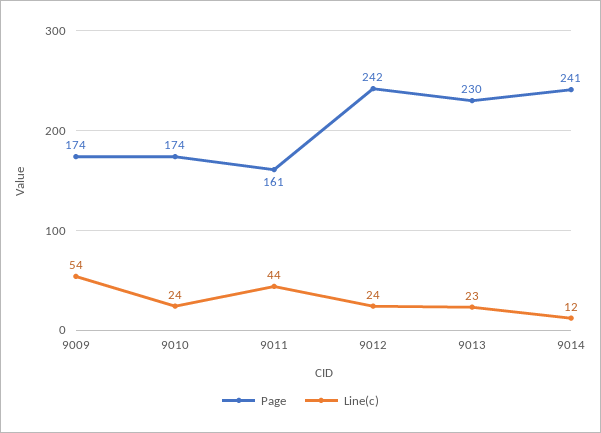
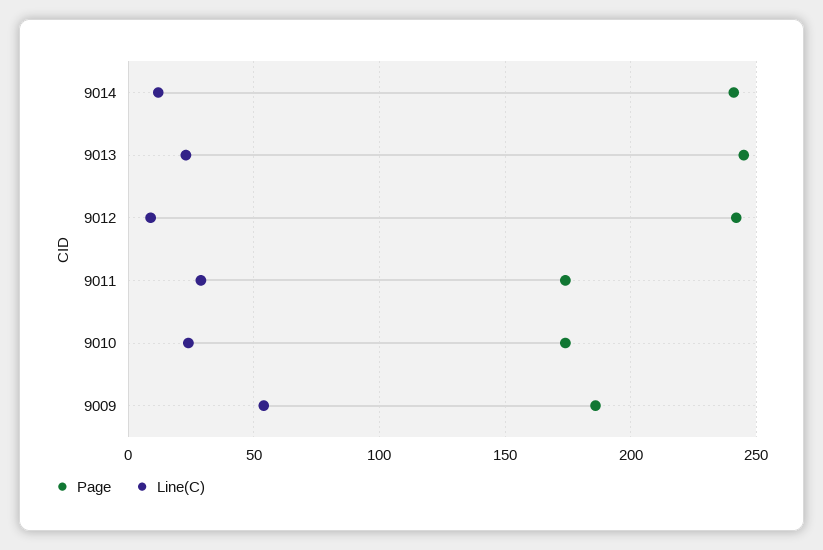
  {
    "Page": {
-     "9009": 174,
+     "9009": 185,
      "9010": 174,
-     "9011": 161,
+     "9011": 175,
      "9012": 242,
-     "9013": 230,
+     "9013": 245,
      "9014": 241
    },
    "Line(c)": {
      "9009": 54,
      "9010": 24,
-     "9011": 44,
+     "9011": 30,
-     "9012": 24,
+     "9012": 10,
      "9013": 23,
      "9014": 12
    }
  }

